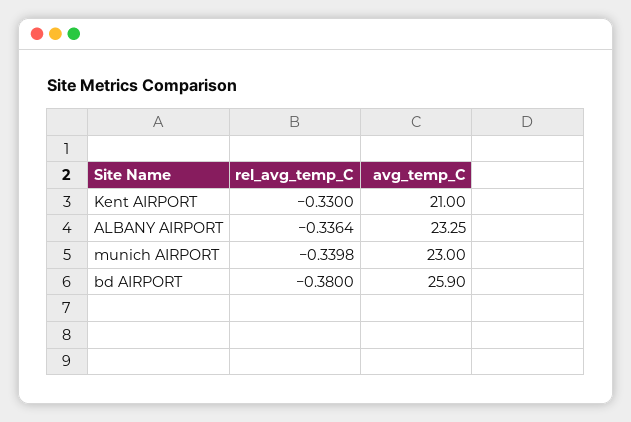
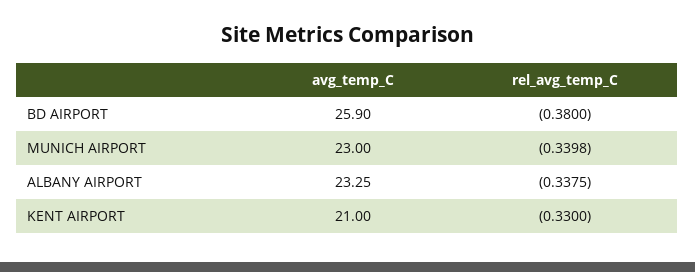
  {
    "rel_avg_temp_C": {
      "Kent AIRPORT": -0.33,
-     "ALBANY AIRPORT": -0.3364,
+     "ALBANY AIRPORT": -0.3375,
      "munich AIRPORT": -0.3398,
      "bd AIRPORT": -0.38
    },
    "avg_temp_C": {
      "Kent AIRPORT": 21,
      "ALBANY AIRPORT": 23.25,
      "munich AIRPORT": 23,
      "bd AIRPORT": 25.9
    }
  }

